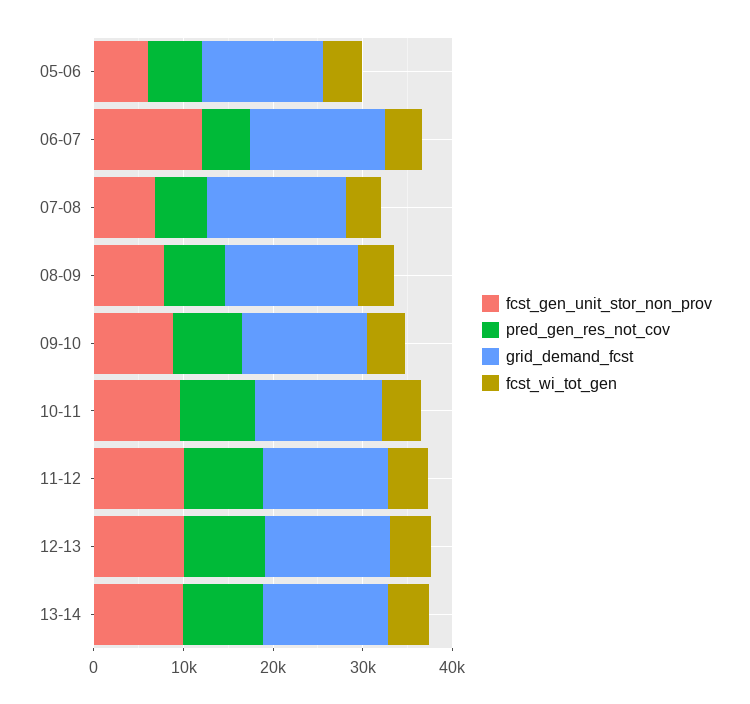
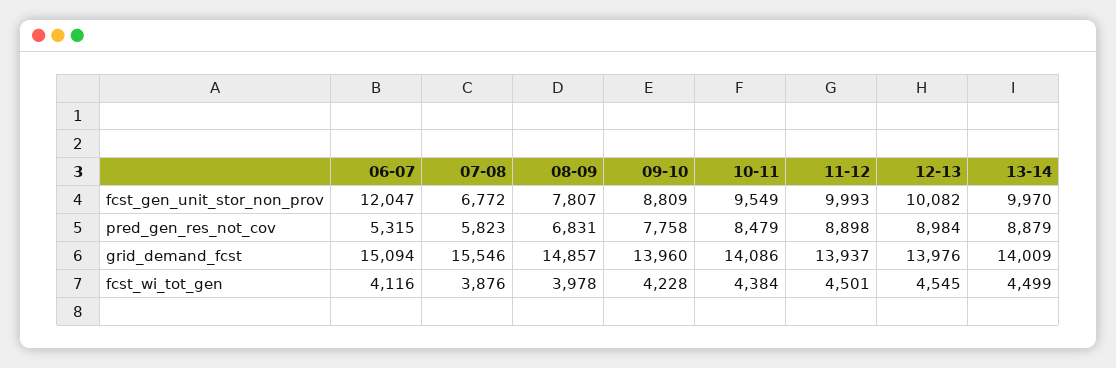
  {
    "fcst_gen_unit_stor_non_prov": {
-     "05-06": 6000,
      "06-07": 12047,
      "07-08": 6772,
      "08-09": 7807,
      "09-10": 8809,
      "10-11": 9549,
      "11-12": 9993,
      "12-13": 10082,
      "13-14": 9970
    },
    "pred_gen_res_not_cov": {
-     "05-06": 6000,
      "06-07": 5315,
      "07-08": 5823,
      "08-09": 6831,
      "09-10": 7758,
      "10-11": 8479,
      "11-12": 8898,
      "12-13": 8984,
      "13-14": 8879
    },
    "grid_demand_fcst": {
-     "05-06": 14000,
      "06-07": 15094,
      "07-08": 15546,
      "08-09": 14857,
      "09-10": 13960,
      "10-11": 14086,
      "11-12": 13937,
      "12-13": 13976,
      "13-14": 14009
    },
    "fcst_wi_tot_gen": {
-     "05-06": 4000,
      "06-07": 4116,
      "07-08": 3876,
      "08-09": 3978,
      "09-10": 4228,
      "10-11": 4384,
      "11-12": 4501,
      "12-13": 4545,
      "13-14": 4499
    }
  }

